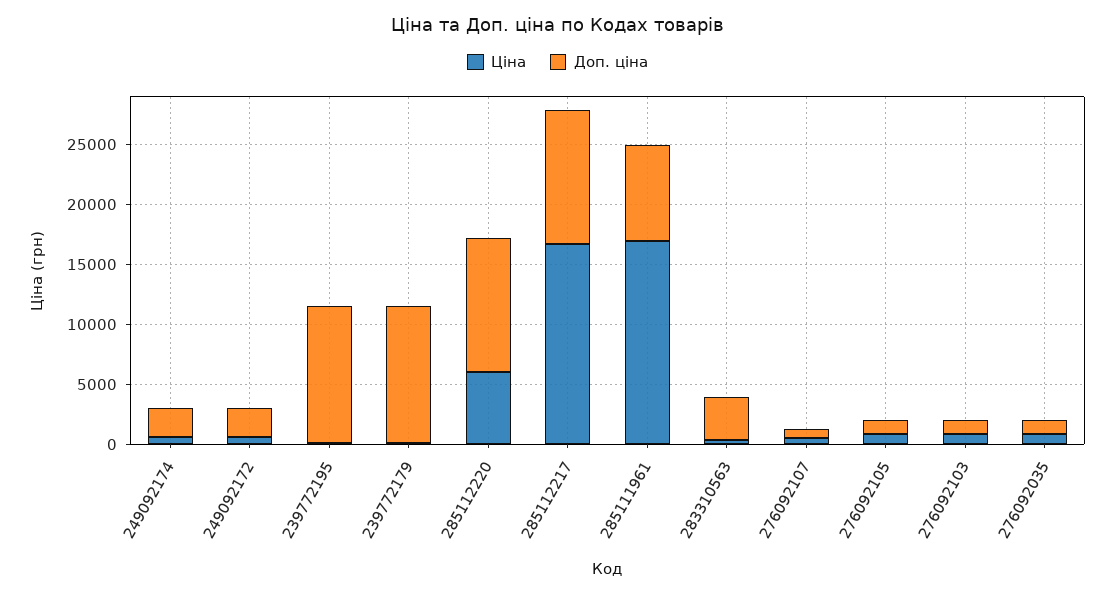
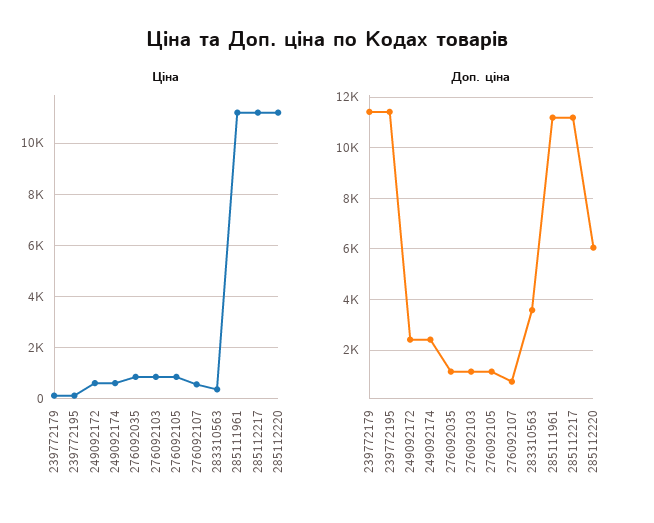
  {
    "Ціна": {
      "249092174": 500,
      "249092172": 500,
      "239772195": 0,
      "239772179": 0,
-     "285112220": 6000,
+     "285112220": 11250,
-     "285112217": 17000,
+     "285112217": 11250,
-     "285111961": 17000,
+     "285111961": 11250,
      "283310563": 250,
      "276092107": 500,
      "276092105": 750,
      "276092103": 750,
      "276092035": 750
    },
    "Доп. ціна": {
      "249092174": 2500,
      "249092172": 2500,
      "239772195": 11500,
      "239772179": 11500,
-     "285112220": 11000,
+     "285112220": 6000,
      "285112217": 11250,
-     "285111961": 8000,
+     "285111961": 11250,
      "283310563": 3500,
      "276092107": 750,
      "276092105": 1250,
      "276092103": 1250,
      "276092035": 1250
    }
  }

